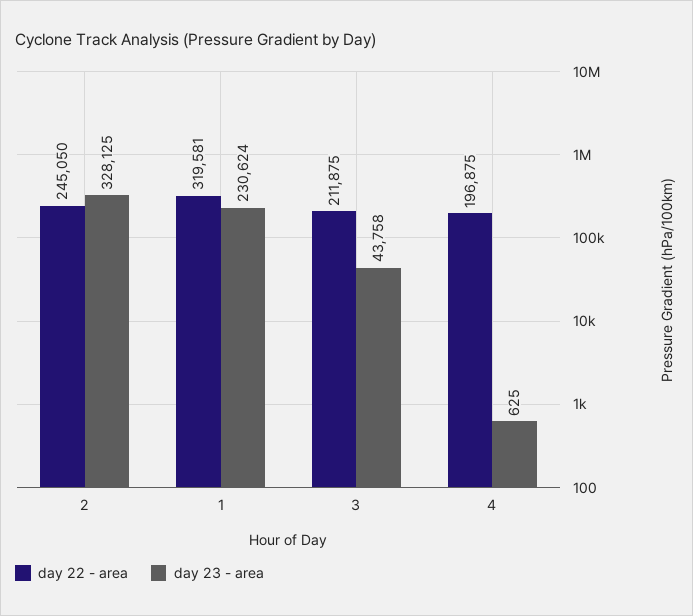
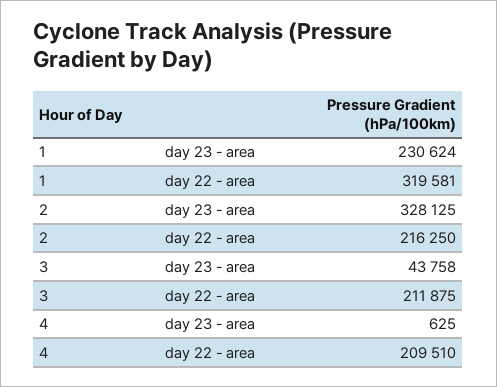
  {
    "day 22 - area": {
-     "2": 245050,
+     "2": 216250,
      "1": 319581,
      "3": 211875,
-     "4": 196875
+     "4": 209510
    },
    "day 23 - area": {
      "2": 328125,
      "1": 230624,
      "3": 43758,
      "4": 625
    }
  }

